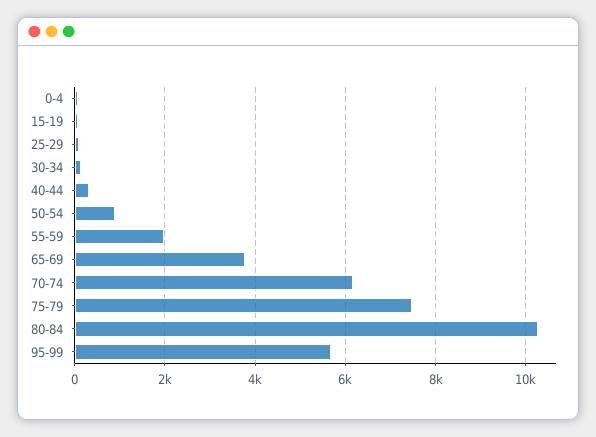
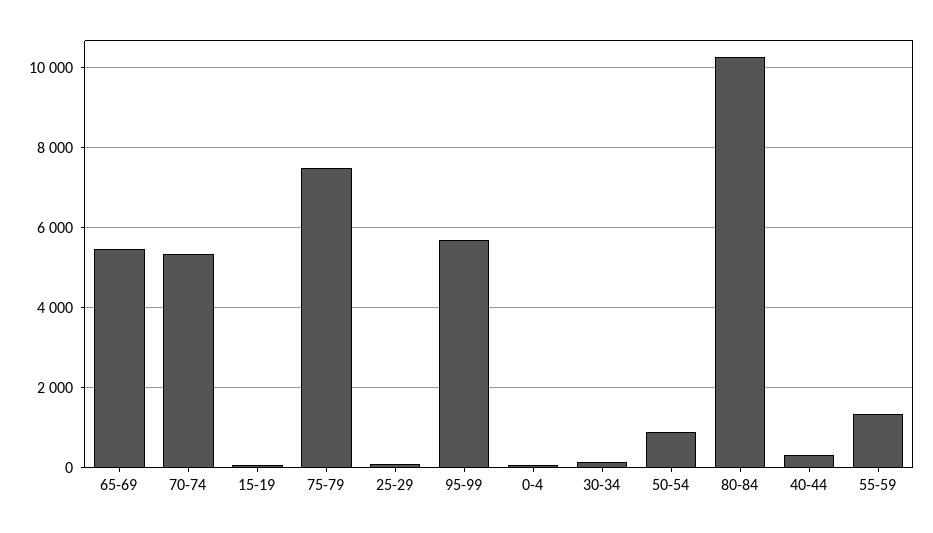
  {
    "0-4": 0,
    "15-19": 0,
    "25-29": 0,
    "30-34": 200,
    "40-44": 400,
    "50-54": 800,
-   "55-59": 2000,
+   "55-59": 1400,
-   "65-69": 3800,
+   "65-69": 5400,
-   "70-74": 6200,
+   "70-74": 5400,
    "75-79": 7400,
    "80-84": 10200,
    "95-99": 5600
  }

